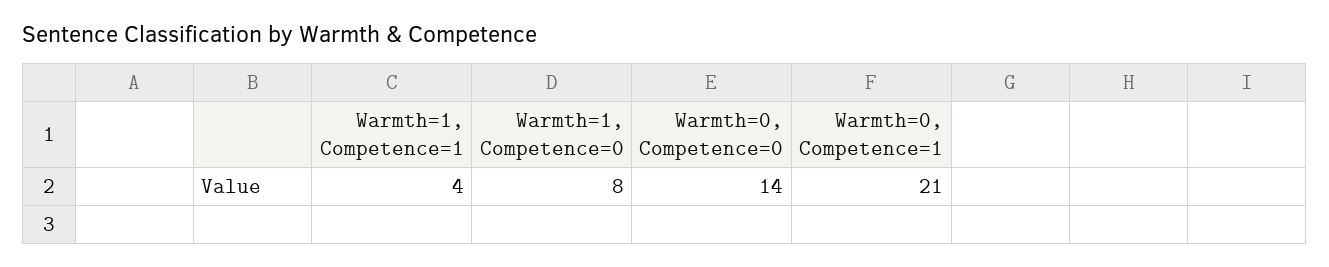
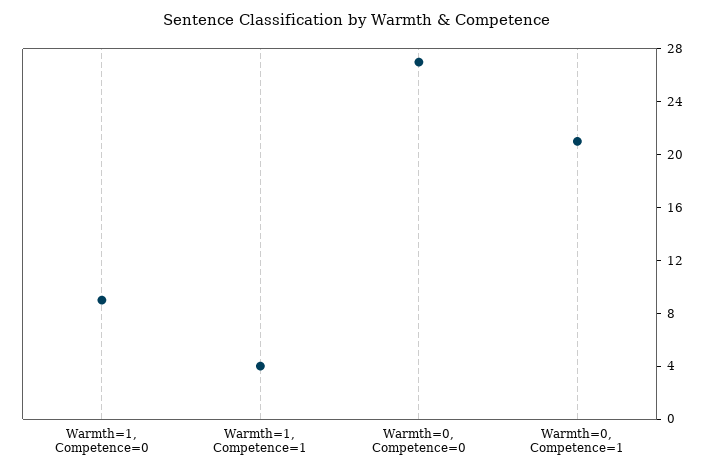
  {
    "Warmth=1, Competence=1": 4,
-   "Warmth=1, Competence=0": 8,
+   "Warmth=1, Competence=0": 9,
-   "Warmth=0, Competence=0": 14,
+   "Warmth=0, Competence=0": 27,
    "Warmth=0, Competence=1": 21
  }

